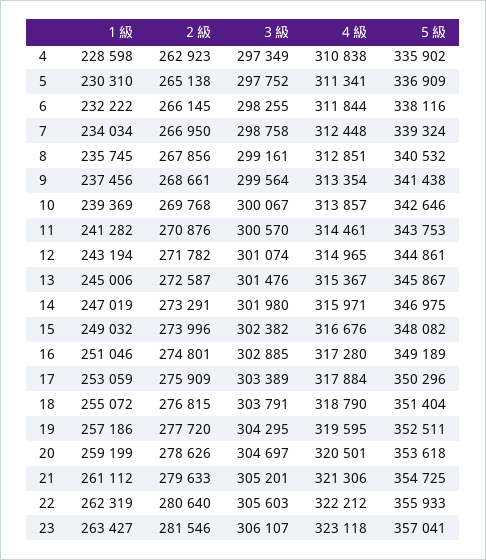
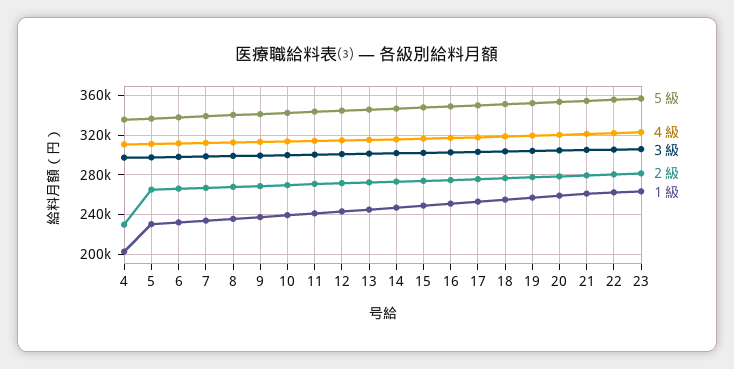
  {
    "１級": {
-     "4": 228598,
+     "4": 200000,
      "5": 230310,
      "6": 232222,
      "7": 234034,
      "8": 235745,
      "9": 237456,
      "10": 239369,
      "11": 241282,
      "12": 243194,
      "13": 245006,
      "14": 247019,
      "15": 249032,
      "16": 251046,
      "17": 253059,
      "18": 255072,
      "19": 257186,
      "20": 259199,
      "21": 261112,
      "22": 262319,
      "23": 263427
    },
    "２級": {
-     "4": 262923,
+     "4": 230000,
      "5": 265138,
      "6": 266145,
      "7": 266950,
      "8": 267856,
      "9": 268661,
      "10": 269768,
      "11": 270876,
      "12": 271782,
      "13": 272587,
      "14": 273291,
      "15": 273996,
      "16": 274801,
      "17": 275909,
      "18": 276815,
      "19": 277720,
      "20": 278626,
      "21": 279633,
      "22": 280640,
      "23": 281546
    },
    "３級": {
      "4": 297349,
      "5": 297752,
      "6": 298255,
      "7": 298758,
      "8": 299161,
      "9": 299564,
      "10": 300067,
      "11": 300570,
      "12": 301074,
      "13": 301476,
      "14": 301980,
      "15": 302382,
      "16": 302885,
      "17": 303389,
      "18": 303791,
      "19": 304295,
      "20": 304697,
      "21": 305201,
      "22": 305603,
      "23": 306107
    },
    "４級": {
      "4": 310838,
      "5": 311341,
      "6": 311844,
      "7": 312448,
      "8": 312851,
      "9": 313354,
      "10": 313857,
      "11": 314461,
      "12": 314965,
      "13": 315367,
      "14": 315971,
      "15": 316676,
      "16": 317280,
      "17": 317884,
      "18": 318790,
      "19": 319595,
      "20": 320501,
      "21": 321306,
      "22": 322212,
      "23": 323118
    },
    "５級": {
      "4": 335902,
      "5": 336909,
      "6": 338116,
      "7": 339324,
      "8": 340532,
      "9": 341438,
      "10": 342646,
      "11": 343753,
      "12": 344861,
      "13": 345867,
      "14": 346975,
      "15": 348082,
      "16": 349189,
      "17": 350296,
      "18": 351404,
      "19": 352511,
      "20": 353618,
      "21": 354725,
      "22": 355933,
      "23": 357041
    }
  }

